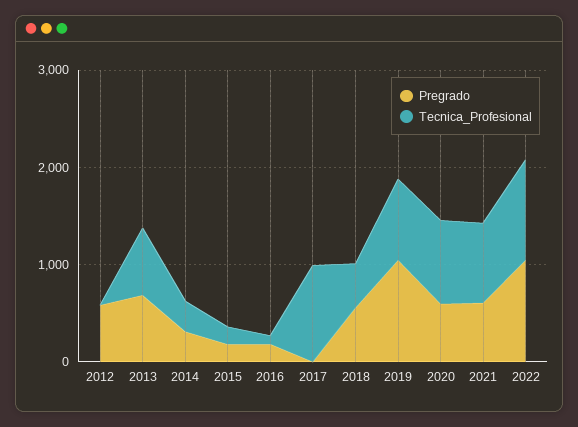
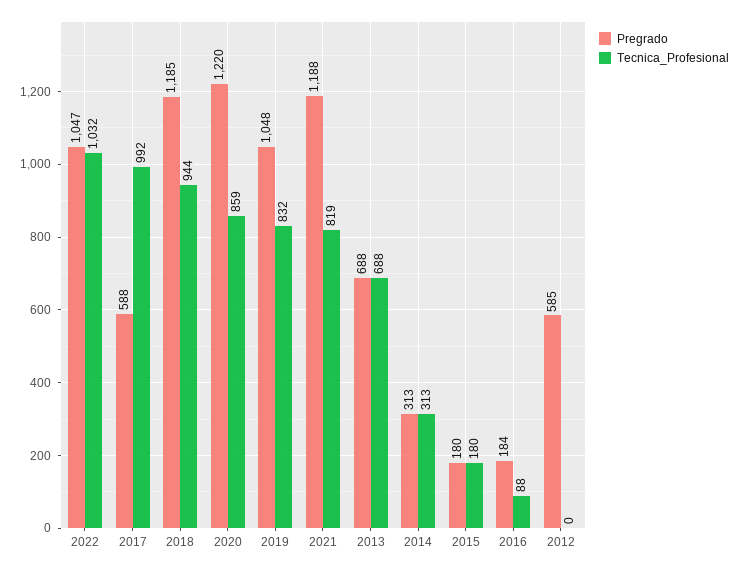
  {
    "Pregrado": {
      "2012": 585,
      "2013": 688,
      "2014": 313,
      "2015": 180,
      "2016": 184,
-     "2017": 0,
+     "2017": 588,
-     "2018": 600,
+     "2018": 1185,
      "2019": 1048,
-     "2020": 600,
+     "2020": 1220,
-     "2021": 600,
+     "2021": 1188,
      "2022": 1047
    },
    "Tecnica_Profesional": {
      "2012": 0,
      "2013": 688,
      "2014": 313,
      "2015": 180,
      "2016": 88,
      "2017": 992,
-     "2018": 400,
+     "2018": 944,
      "2019": 832,
      "2020": 859,
      "2021": 819,
      "2022": 1032
    }
  }

